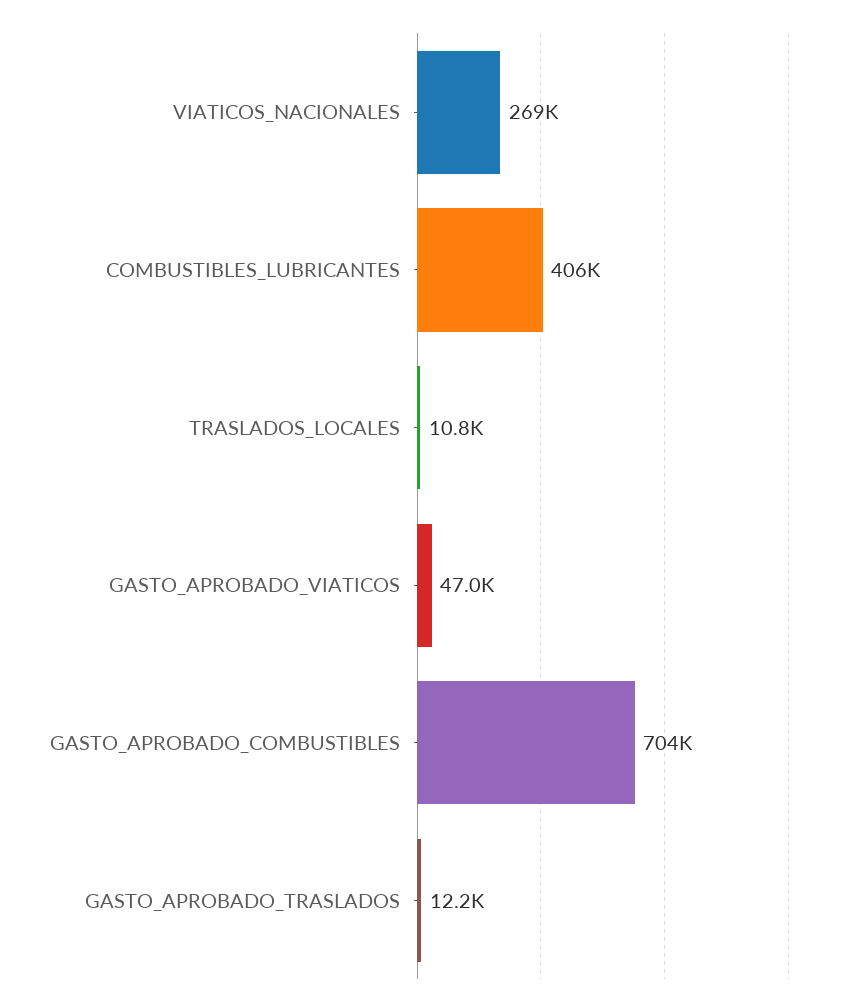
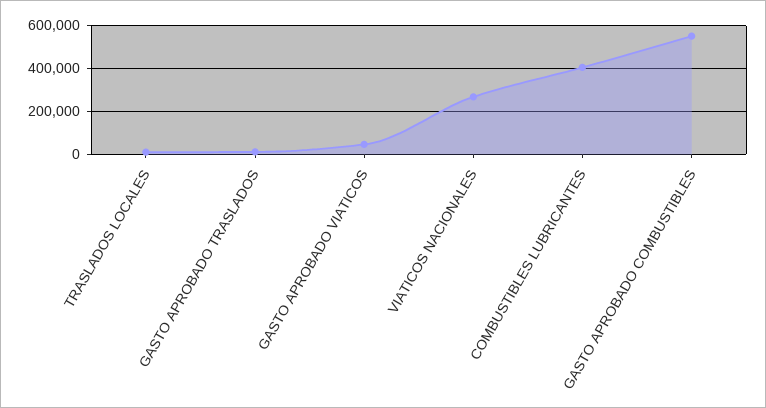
  {
    "VIATICOS_NACIONALES": 269000,
    "COMBUSTIBLES_LUBRICANTES": 406000,
    "TRASLADOS_LOCALES": 10800,
    "GASTO_APROBADO_VIATICOS": 47000,
-   "GASTO_APROBADO_COMBUSTIBLES": 704000,
+   "GASTO_APROBADO_COMBUSTIBLES": 550000,
    "GASTO_APROBADO_TRASLADOS": 12200
  }

